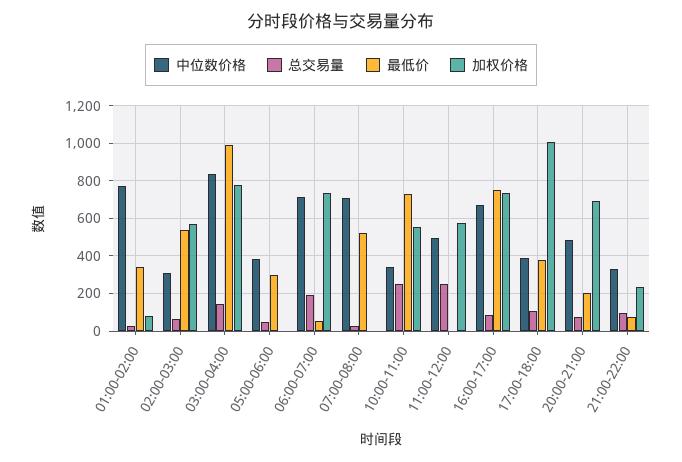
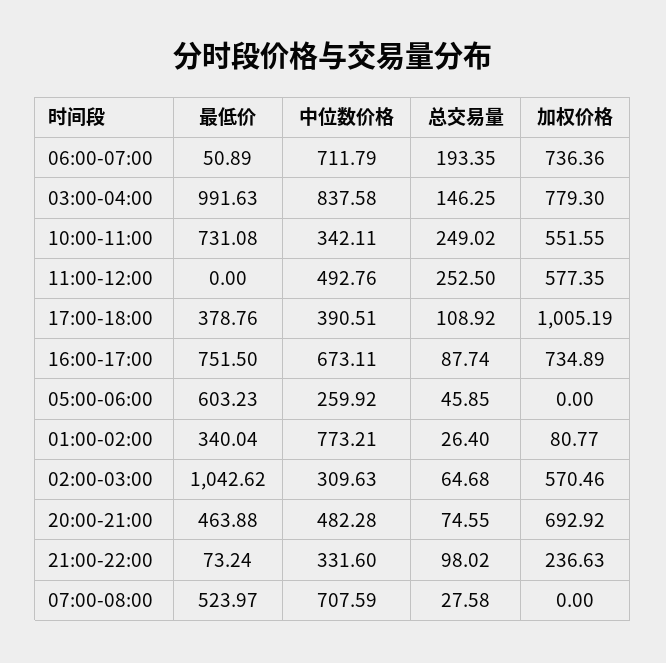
  {
    "中位数价格": {
      "01:00-02:00": 773.21,
      "02:00-03:00": 309.63,
      "03:00-04:00": 837.58,
-     "05:00-06:00": 400,
+     "05:00-06:00": 259.92,
      "06:00-07:00": 711.79,
      "07:00-08:00": 707.59,
      "10:00-11:00": 342.11,
      "11:00-12:00": 492.76,
      "16:00-17:00": 673.11,
      "17:00-18:00": 390.51,
      "20:00-21:00": 482.28,
      "21:00-22:00": 331.6
    },
    "总交易量": {
      "01:00-02:00": 26.4,
      "02:00-03:00": 64.68,
      "03:00-04:00": 146.25,
      "05:00-06:00": 45.85,
      "06:00-07:00": 193.35,
      "07:00-08:00": 27.58,
      "10:00-11:00": 249.02,
      "11:00-12:00": 252.5,
      "16:00-17:00": 87.74,
      "17:00-18:00": 108.92,
      "20:00-21:00": 74.55,
      "21:00-22:00": 98.02
    },
    "最低价": {
      "01:00-02:00": 340.04,
-     "02:00-03:00": 550,
+     "02:00-03:00": 1042.62,
      "03:00-04:00": 991.63,
-     "05:00-06:00": 300,
+     "05:00-06:00": 603.23,
      "06:00-07:00": 50.89,
      "07:00-08:00": 523.97,
      "10:00-11:00": 731.08,
      "11:00-12:00": 0,
      "16:00-17:00": 751.5,
      "17:00-18:00": 378.76,
-     "20:00-21:00": 200,
+     "20:00-21:00": 463.88,
      "21:00-22:00": 73.24
    },
    "加权价格": {
      "01:00-02:00": 80.77,
      "02:00-03:00": 570.46,
      "03:00-04:00": 779.3,
      "05:00-06:00": 0,
      "06:00-07:00": 736.36,
      "07:00-08:00": 0,
      "10:00-11:00": 551.55,
      "11:00-12:00": 577.35,
      "16:00-17:00": 734.89,
      "17:00-18:00": 1005.19,
      "20:00-21:00": 692.92,
      "21:00-22:00": 236.63
    }
  }

